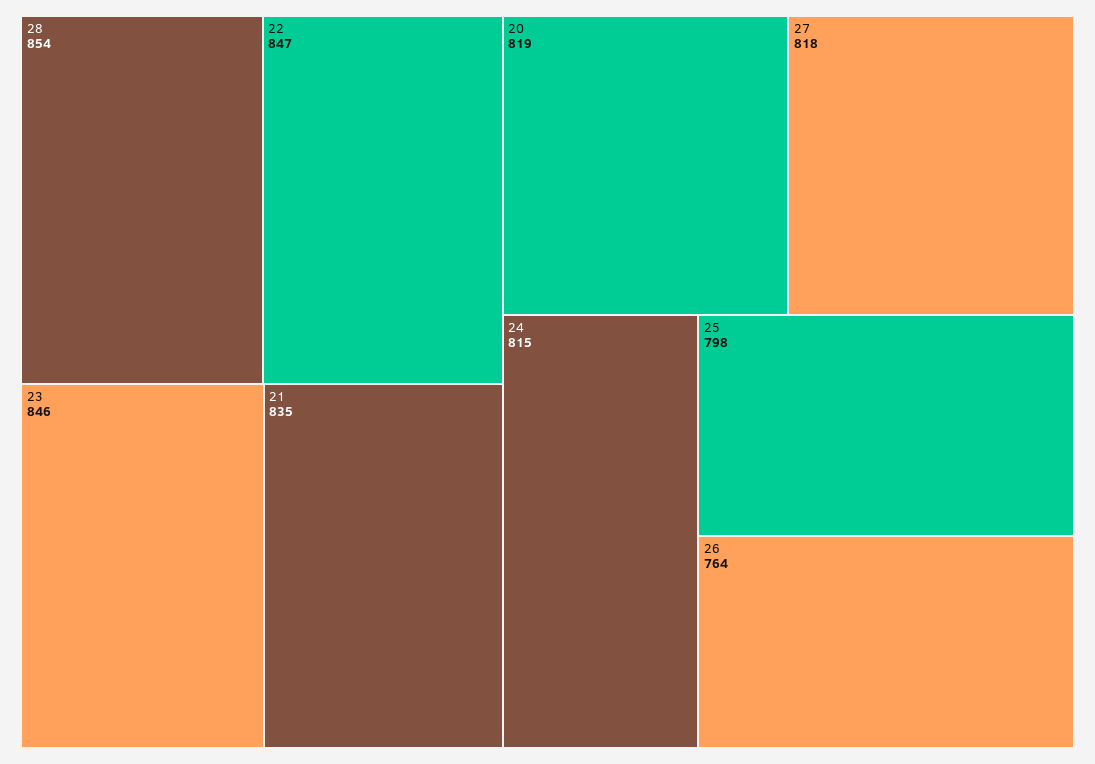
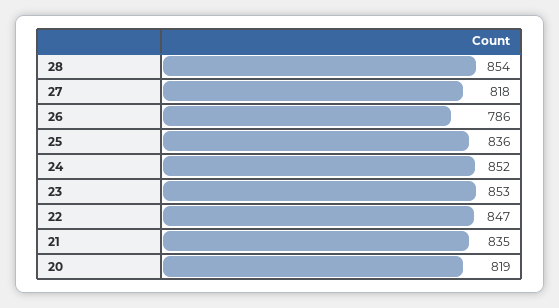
  {
    "28": 854,
    "22": 847,
-   "23": 846,
+   "23": 853,
    "21": 835,
    "20": 819,
    "27": 818,
-   "24": 815,
+   "24": 852,
-   "25": 798,
+   "25": 836,
-   "26": 764
+   "26": 786
  }

